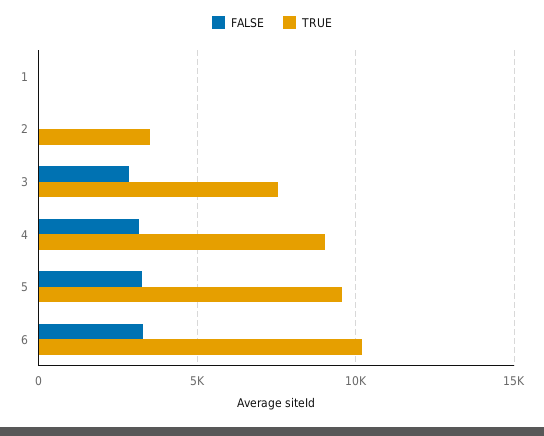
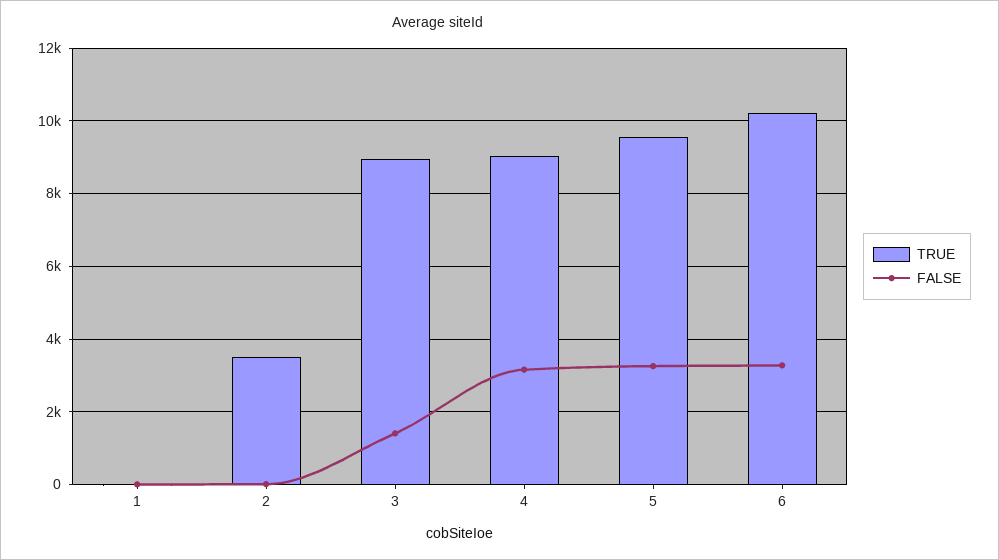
  {
    "FALSE": {
      "1": 0,
      "2": 0,
-     "3": 3000,
+     "3": 1400,
      "4": 3200,
      "5": 3200,
      "6": 3200
    },
    "TRUE": {
      "1": 0,
      "2": 3600,
-     "3": 7500,
+     "3": 9000,
      "4": 9000,
      "5": 9600,
      "6": 10200
    }
  }

